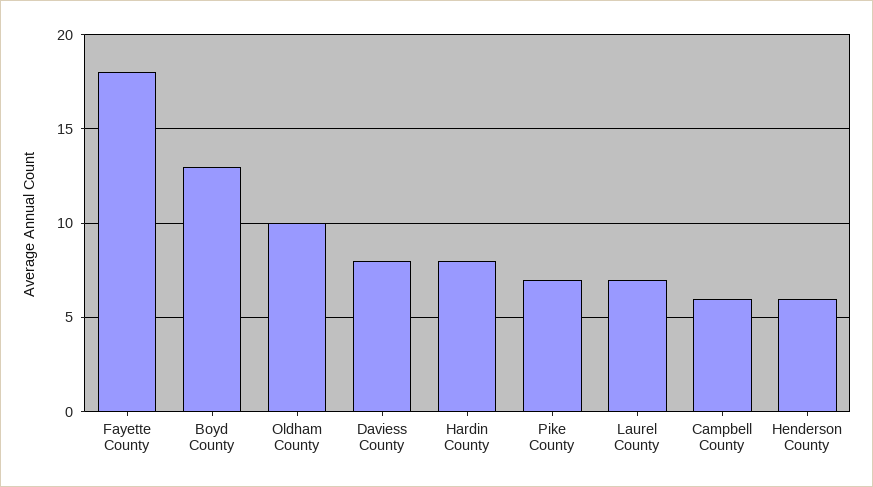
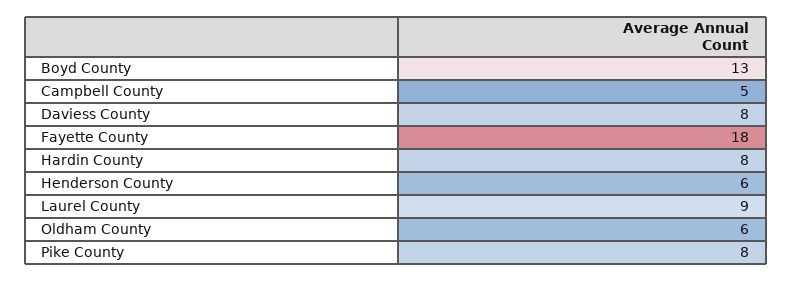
  {
    "Fayette County": 18,
    "Boyd County": 13,
-   "Oldham County": 10,
+   "Oldham County": 6,
    "Daviess County": 8,
    "Hardin County": 8,
-   "Pike County": 7,
+   "Pike County": 8,
-   "Laurel County": 7,
+   "Laurel County": 9,
-   "Campbell County": 6,
+   "Campbell County": 5,
    "Henderson County": 6
  }

